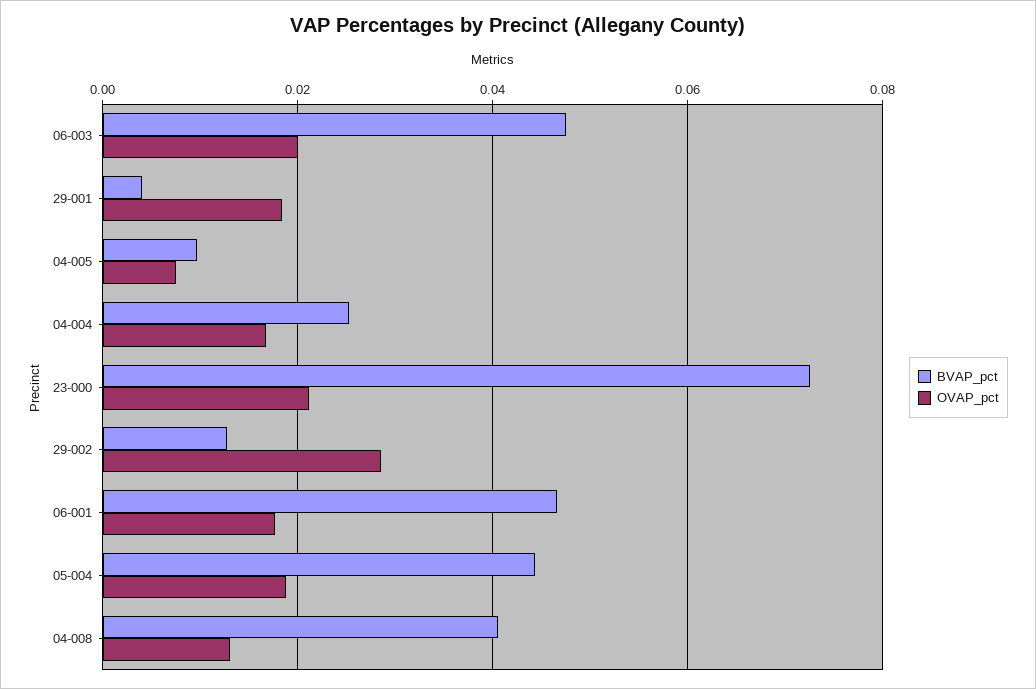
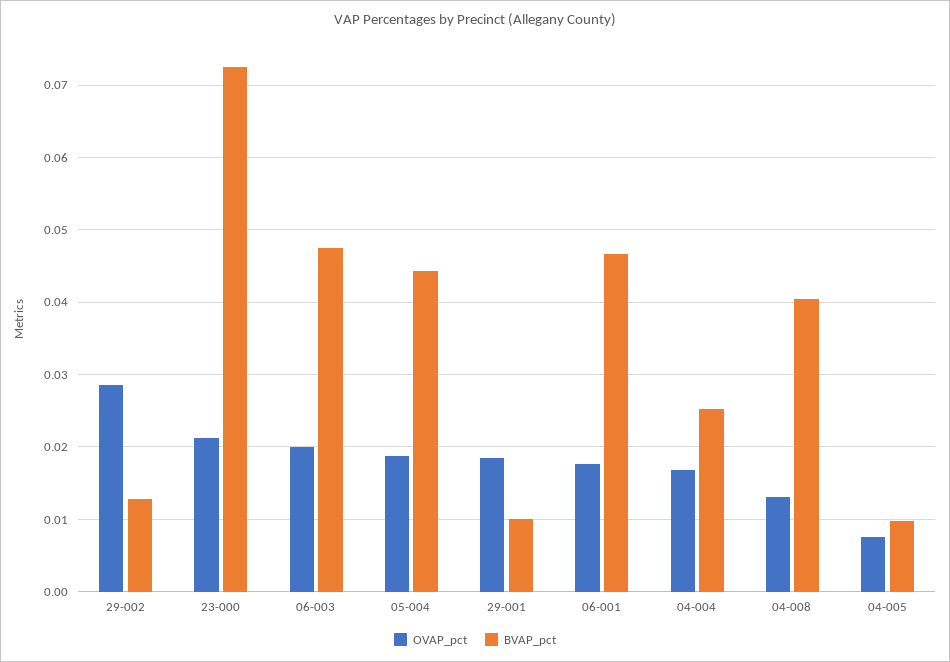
  {
    "BVAP_pct": {
      "06-003": 0.048,
-     "29-001": 0.004,
+     "29-001": 0.01,
      "04-005": 0.01,
      "04-004": 0.025,
      "23-000": 0.073,
      "29-002": 0.013,
      "06-001": 0.047,
      "05-004": 0.044,
      "04-008": 0.041
    },
    "OVAP_pct": {
      "06-003": 0.02,
      "29-001": 0.018,
      "04-005": 0.008,
      "04-004": 0.017,
      "23-000": 0.021,
      "29-002": 0.029,
      "06-001": 0.018,
      "05-004": 0.019,
      "04-008": 0.013
    }
  }

